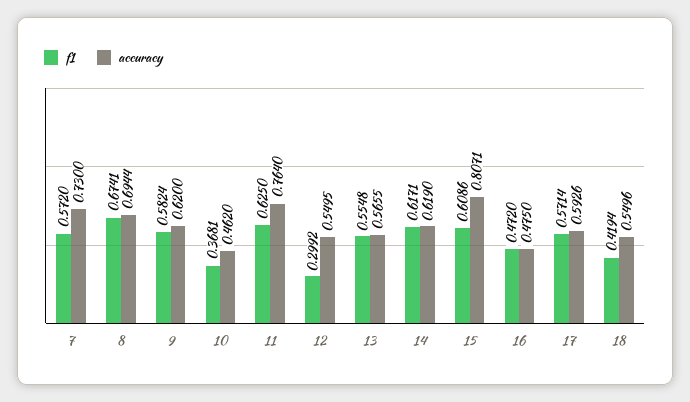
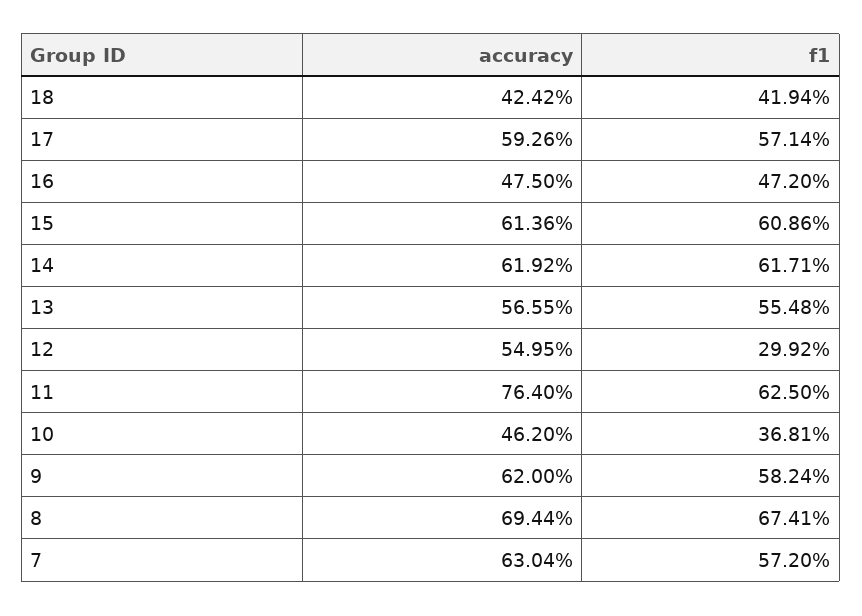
  {
    "f1": {
      "7": 0.572,
      "8": 0.6741,
      "9": 0.5824,
      "10": 0.3681,
      "11": 0.625,
      "12": 0.2992,
      "13": 0.5548,
      "14": 0.6171,
      "15": 0.6086,
      "16": 0.472,
      "17": 0.5714,
      "18": 0.4194
    },
    "accuracy": {
-     "7": 0.73,
+     "7": 0.6304,
      "8": 0.6944,
      "9": 0.62,
      "10": 0.462,
      "11": 0.764,
      "12": 0.5495,
      "13": 0.5655,
-     "14": 0.619,
+     "14": 0.6192,
-     "15": 0.8071,
+     "15": 0.6136,
      "16": 0.475,
      "17": 0.5926,
-     "18": 0.5496
+     "18": 0.4242
    }
  }

